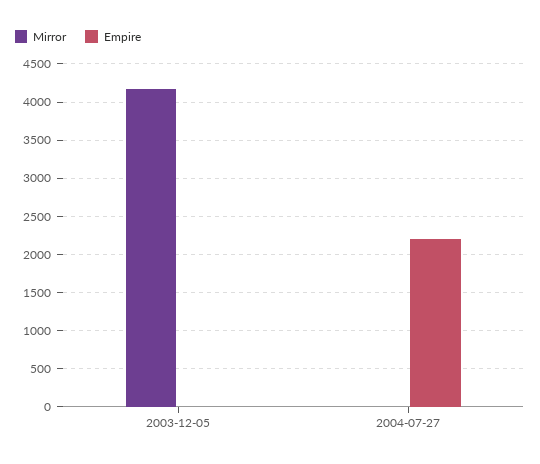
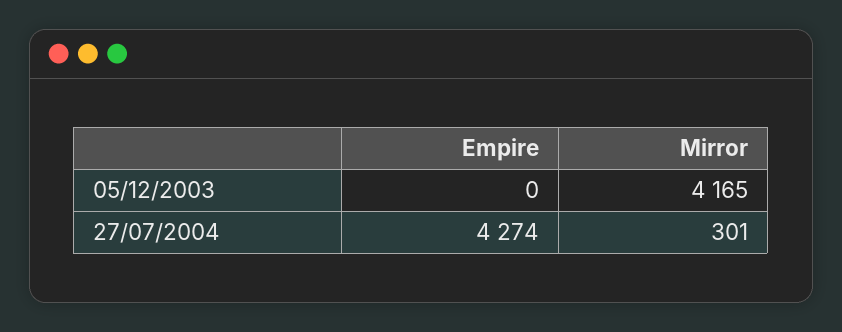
  {
    "Mirror": {
      "2003-12-05": 4165,
-     "2004-07-27": 0
+     "2004-07-27": 301
    },
    "Empire": {
      "2003-12-05": 0,
-     "2004-07-27": 2200
+     "2004-07-27": 4274
    }
  }

